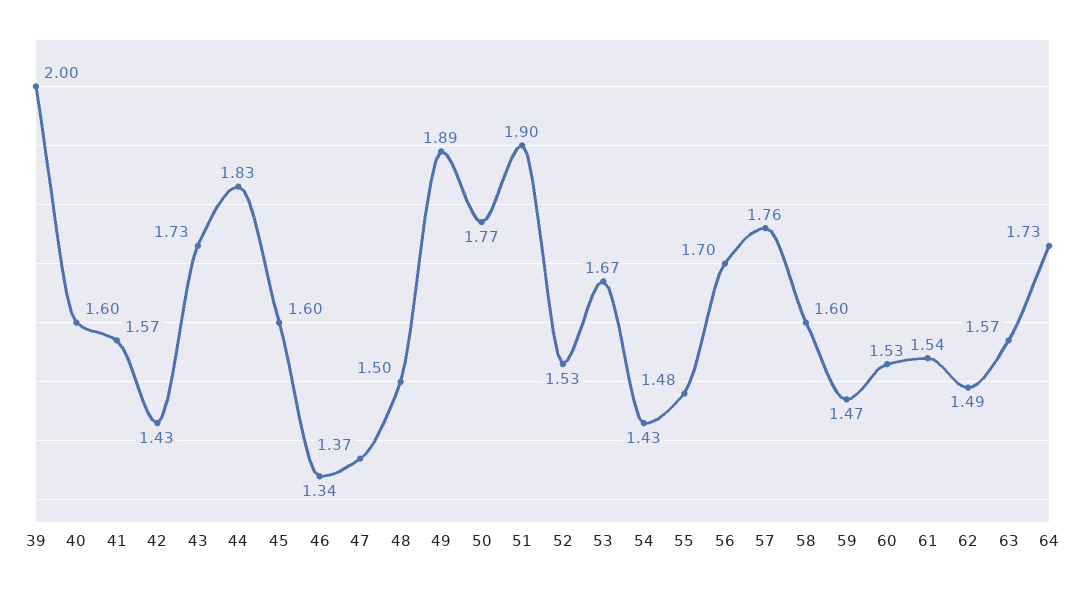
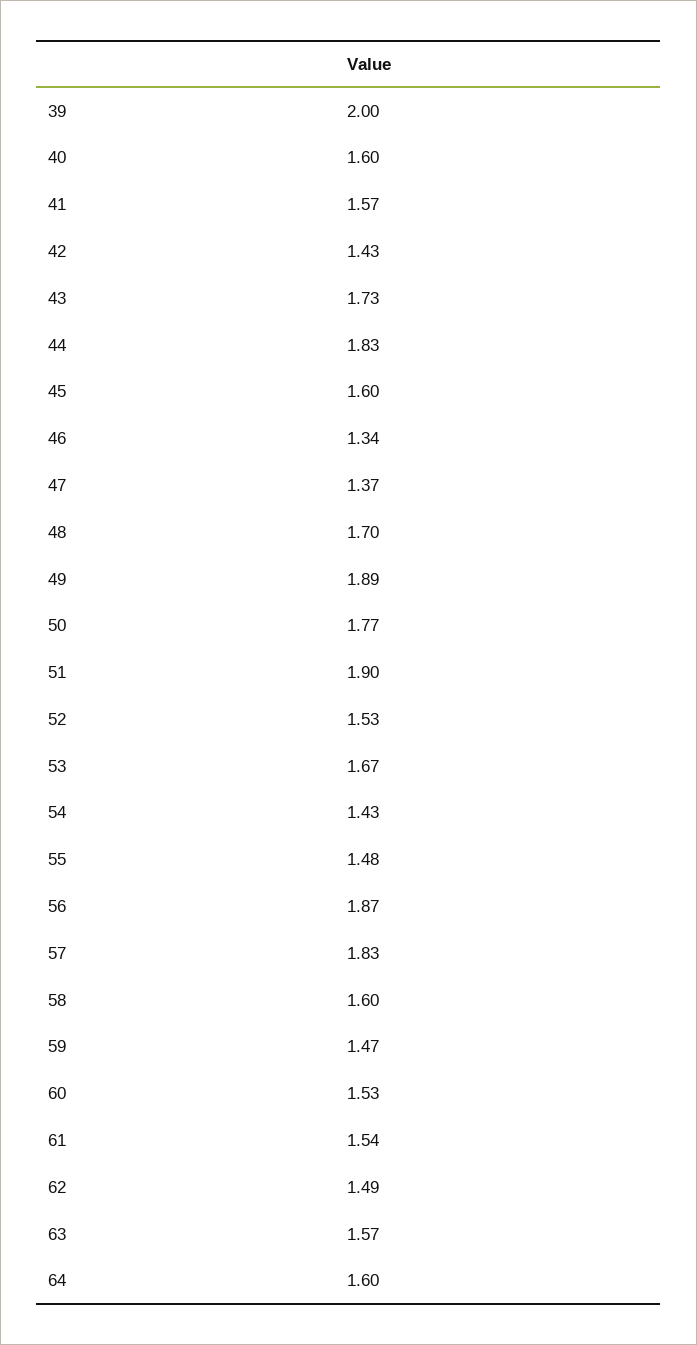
  {
    "39": 2,
    "40": 1.6,
    "41": 1.57,
    "42": 1.43,
    "43": 1.73,
    "44": 1.83,
    "45": 1.6,
    "46": 1.34,
    "47": 1.37,
-   "48": 1.5,
+   "48": 1.7,
    "49": 1.89,
    "50": 1.77,
    "51": 1.9,
    "52": 1.53,
    "53": 1.67,
    "54": 1.43,
    "55": 1.48,
-   "56": 1.7,
+   "56": 1.87,
-   "57": 1.76,
+   "57": 1.83,
    "58": 1.6,
    "59": 1.47,
    "60": 1.53,
    "61": 1.54,
    "62": 1.49,
    "63": 1.57,
-   "64": 1.73
+   "64": 1.6
  }

